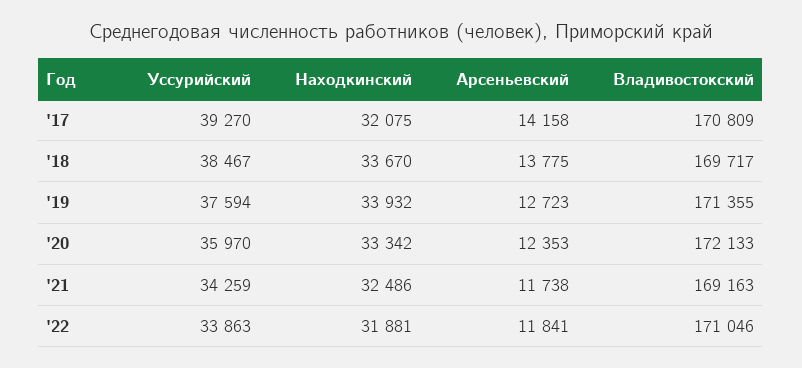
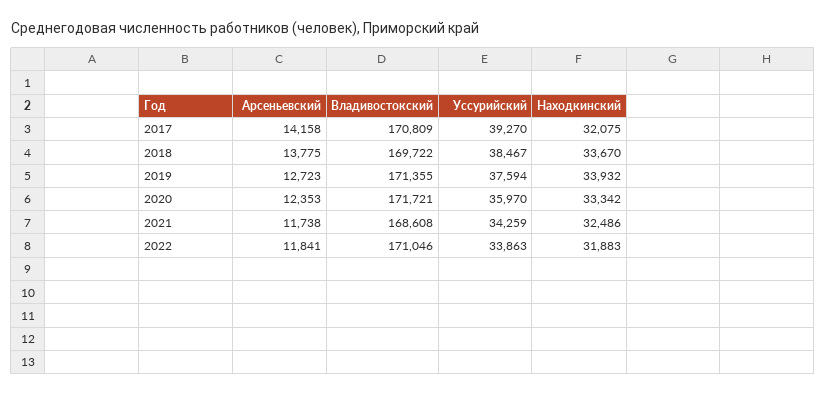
  {
    "Уссурийский": {
      "'17": 39270,
      "'18": 38467,
      "'19": 37594,
      "'20": 35970,
      "'21": 34259,
      "'22": 33863
    },
    "Находкинский": {
      "'17": 32075,
      "'18": 33670,
      "'19": 33932,
      "'20": 33342,
      "'21": 32486,
-     "'22": 31881
+     "'22": 31883
    },
    "Арсеньевский": {
      "'17": 14158,
      "'18": 13775,
      "'19": 12723,
      "'20": 12353,
      "'21": 11738,
      "'22": 11841
    },
    "Владивостокский": {
      "'17": 170809,
-     "'18": 169717,
+     "'18": 169722,
      "'19": 171355,
-     "'20": 172133,
+     "'20": 171721,
-     "'21": 169163,
+     "'21": 168608,
      "'22": 171046
    }
  }

